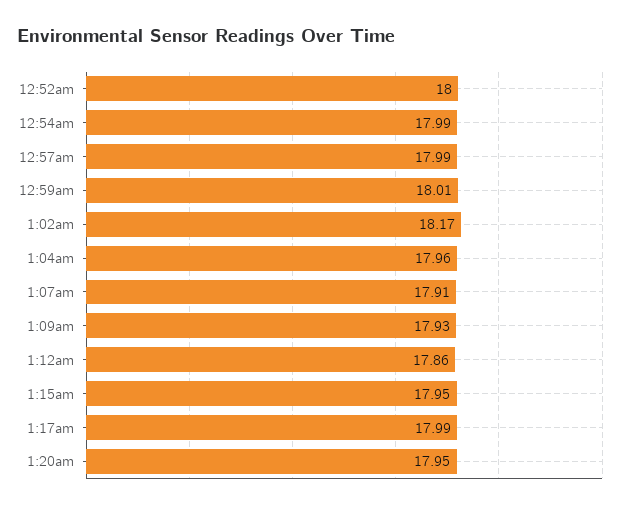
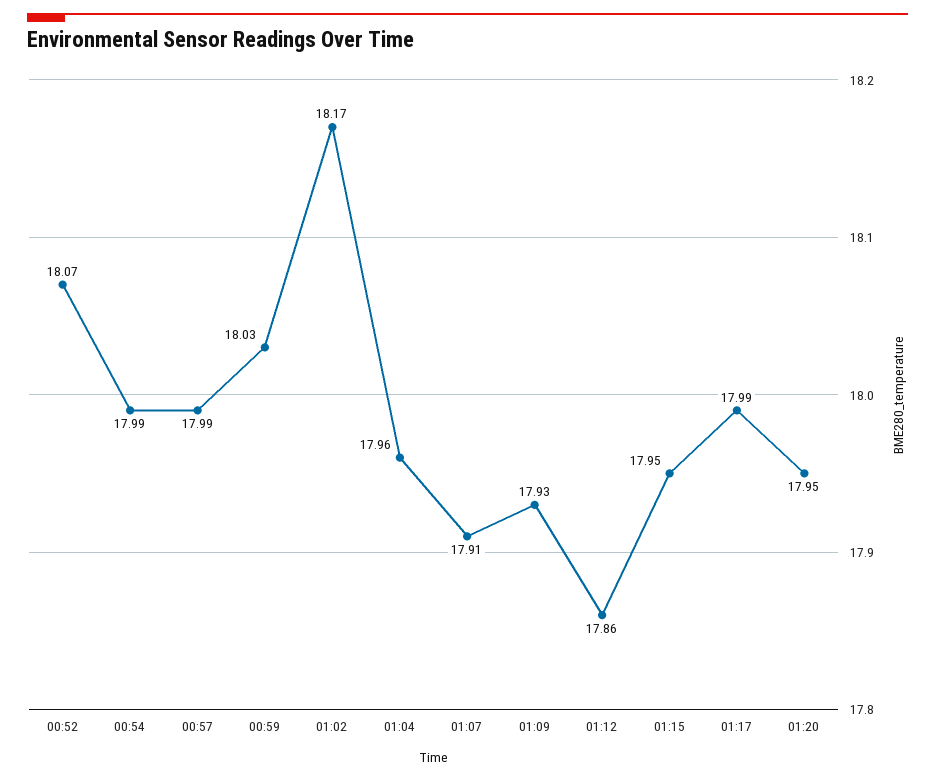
  {
-   "12:52am": 18,
+   "12:52am": 18.07,
    "12:54am": 17.99,
    "12:57am": 17.99,
-   "12:59am": 18.01,
+   "12:59am": 18.03,
    "1:02am": 18.17,
    "1:04am": 17.96,
    "1:07am": 17.91,
    "1:09am": 17.93,
    "1:12am": 17.86,
    "1:15am": 17.95,
    "1:17am": 17.99,
    "1:20am": 17.95
  }

